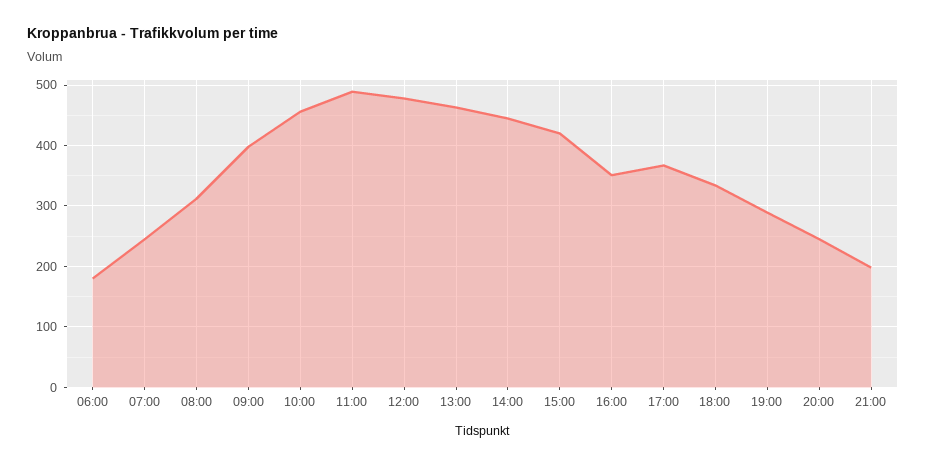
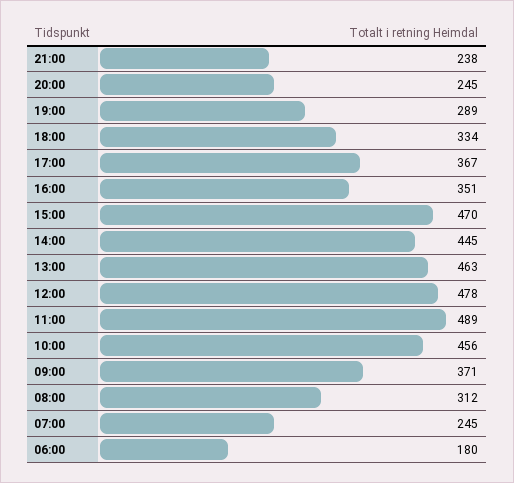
  {
    "06:00": 180,
    "07:00": 245,
    "08:00": 312,
-   "09:00": 400,
+   "09:00": 371,
    "10:00": 456,
    "11:00": 489,
    "12:00": 478,
    "13:00": 463,
    "14:00": 445,
-   "15:00": 420,
+   "15:00": 470,
    "16:00": 351,
    "17:00": 367,
    "18:00": 334,
    "19:00": 289,
    "20:00": 245,
-   "21:00": 200
+   "21:00": 238
  }

